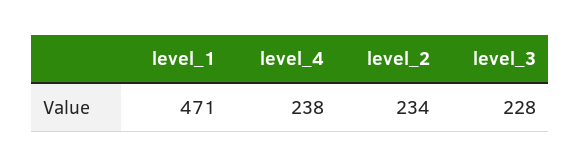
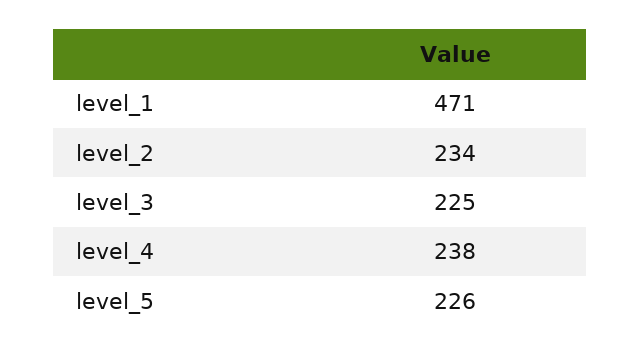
  {
    "level_1": 471,
    "level_4": 238,
    "level_2": 234,
-   "level_3": 228
+   "level_3": 225,
+   "level_5": 226
  }

